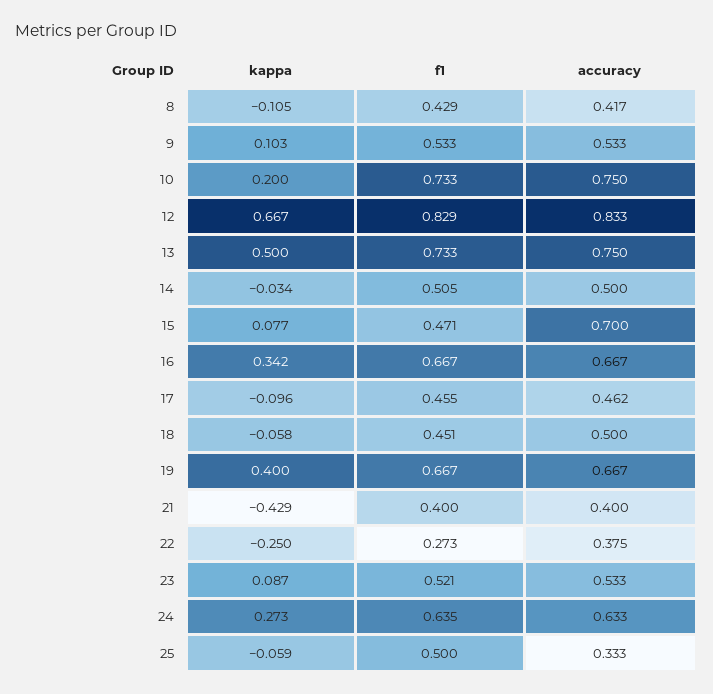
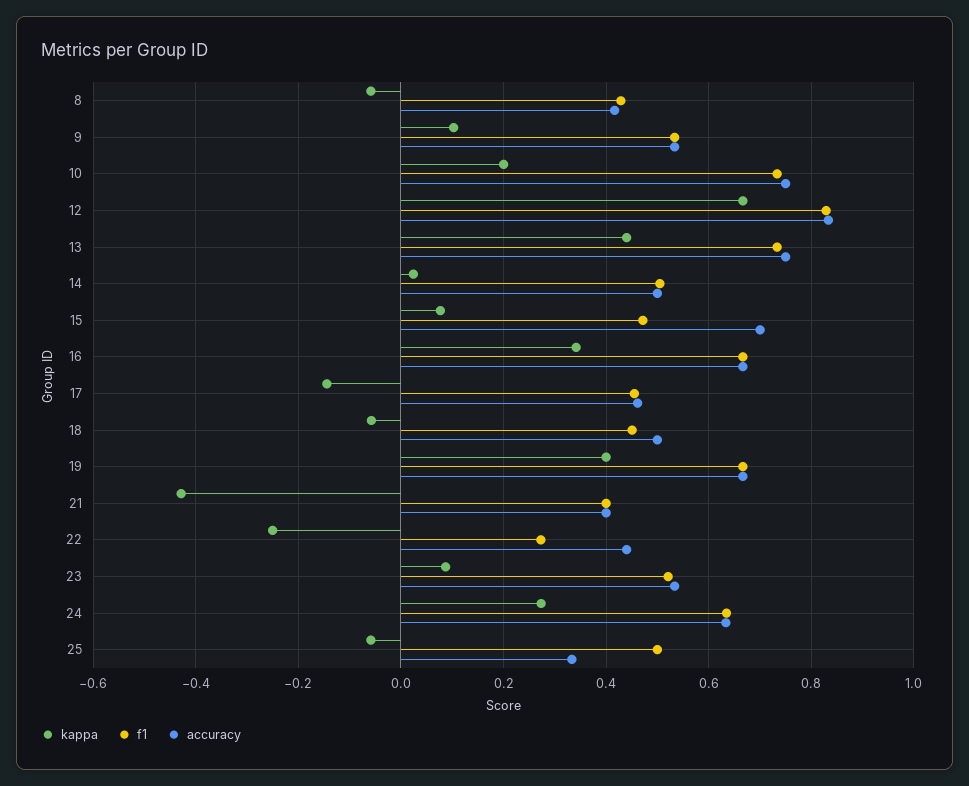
  {
    "kappa": {
-     "8": -0.105,
+     "8": -0.06,
      "9": 0.103,
      "10": 0.2,
      "12": 0.667,
-     "13": 0.5,
+     "13": 0.44,
-     "14": -0.034,
+     "14": 0.02,
      "15": 0.077,
      "16": 0.342,
-     "17": -0.096,
+     "17": -0.14,
      "18": -0.058,
      "19": 0.4,
      "21": -0.429,
      "22": -0.25,
      "23": 0.087,
      "24": 0.273,
      "25": -0.059
    },
    "f1": {
      "8": 0.429,
      "9": 0.533,
      "10": 0.733,
      "12": 0.829,
      "13": 0.733,
      "14": 0.505,
      "15": 0.471,
      "16": 0.667,
      "17": 0.455,
      "18": 0.451,
      "19": 0.667,
      "21": 0.4,
      "22": 0.273,
      "23": 0.521,
      "24": 0.635,
      "25": 0.5
    },
    "accuracy": {
      "8": 0.417,
      "9": 0.533,
      "10": 0.75,
      "12": 0.833,
      "13": 0.75,
      "14": 0.5,
      "15": 0.7,
      "16": 0.667,
      "17": 0.462,
      "18": 0.5,
      "19": 0.667,
      "21": 0.4,
-     "22": 0.375,
+     "22": 0.44,
      "23": 0.533,
      "24": 0.633,
      "25": 0.333
    }
  }

